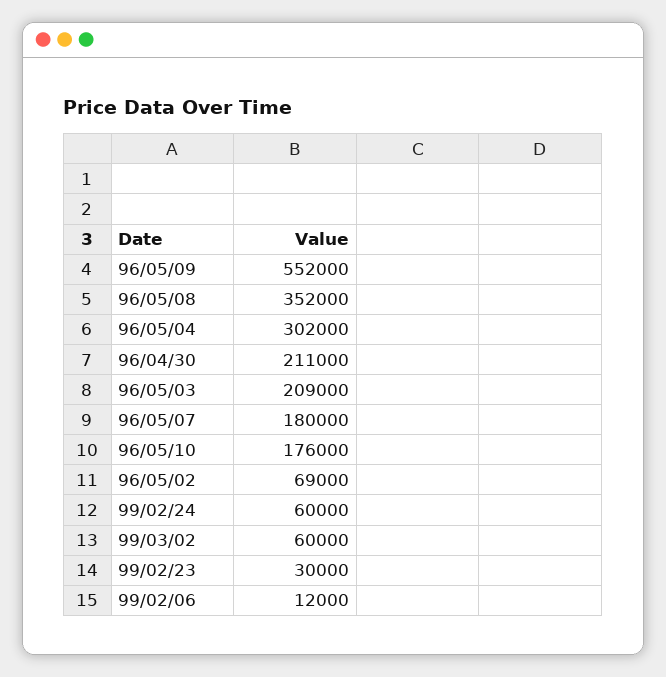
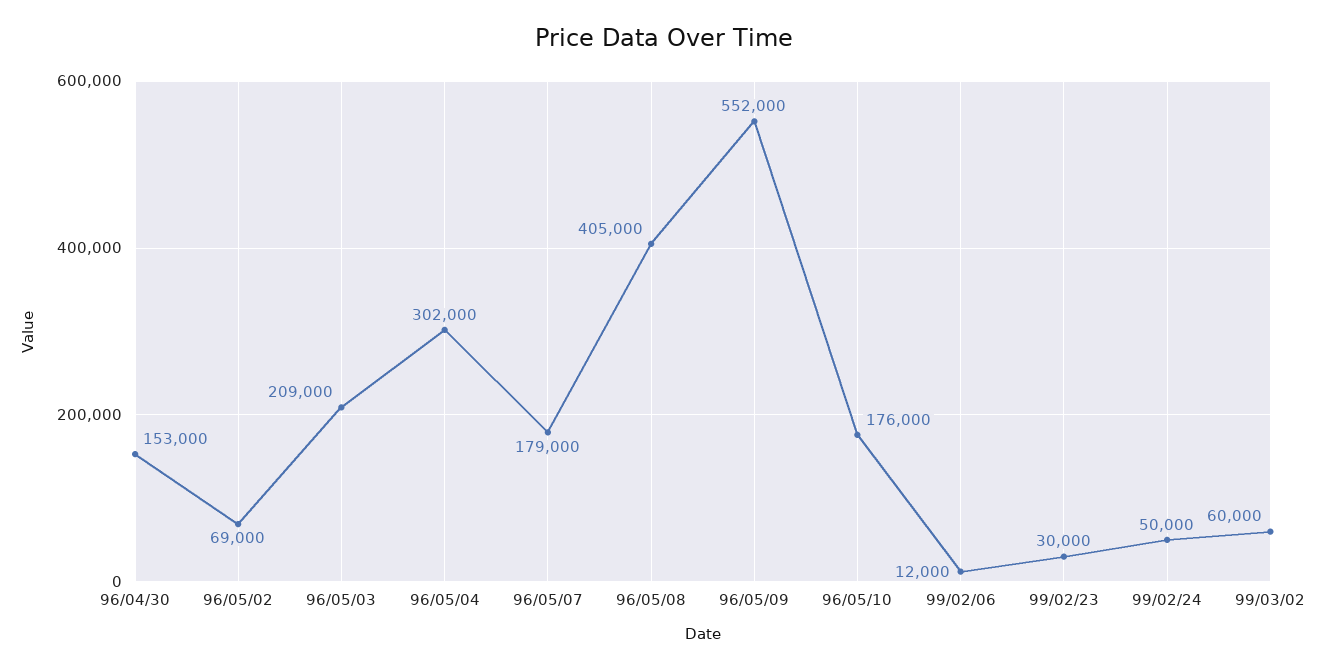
  {
    "96/05/09": 552000,
-   "96/05/08": 352000,
+   "96/05/08": 405000,
    "96/05/04": 302000,
-   "96/04/30": 211000,
+   "96/04/30": 153000,
    "96/05/03": 209000,
-   "96/05/07": 180000,
+   "96/05/07": 179000,
    "96/05/10": 176000,
    "96/05/02": 69000,
-   "99/02/24": 60000,
+   "99/02/24": 50000,
    "99/03/02": 60000,
    "99/02/23": 30000,
    "99/02/06": 12000
  }

